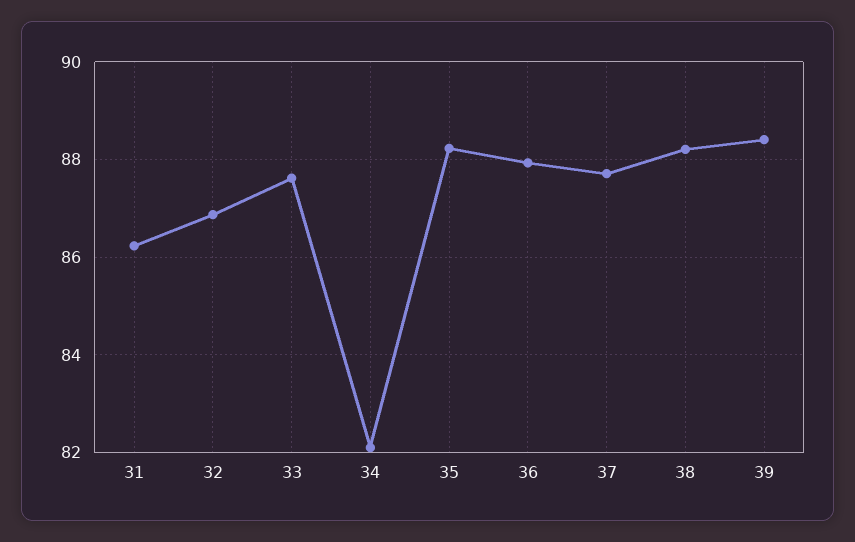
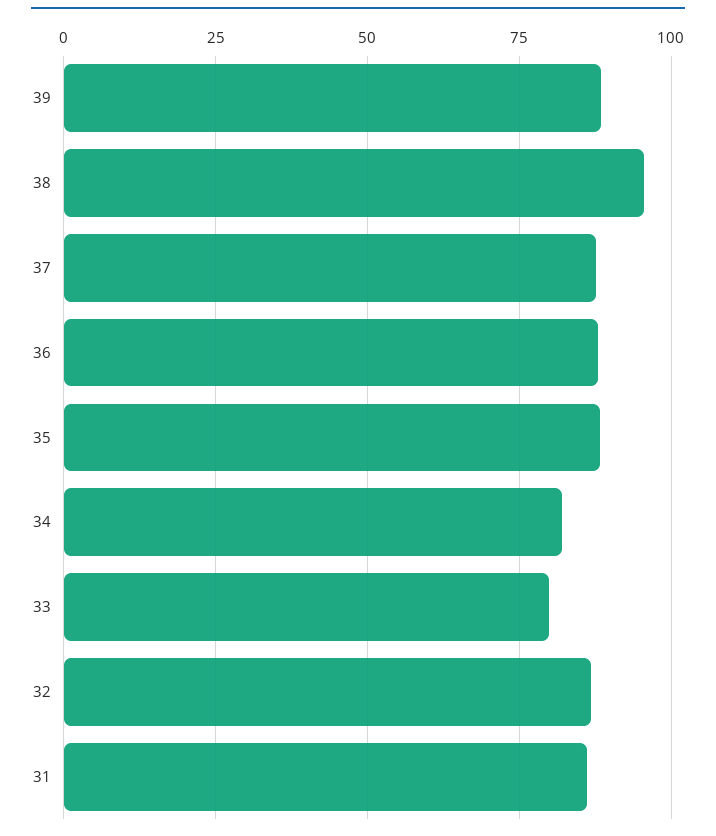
  {
    "31": 86.2,
    "32": 86.8,
-   "33": 87.6,
+   "33": 80,
    "34": 82.2,
    "35": 88.2,
    "36": 88,
    "37": 87.8,
-   "38": 88.2,
+   "38": 95,
    "39": 88.4
  }

